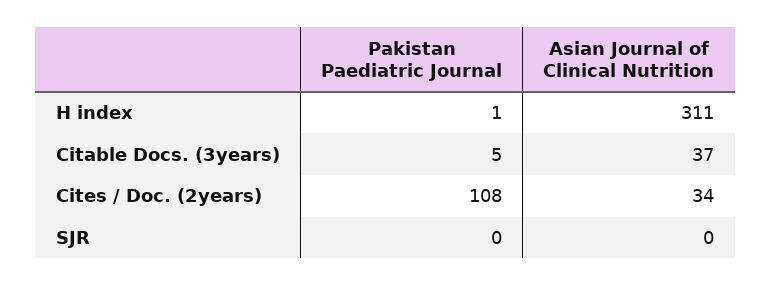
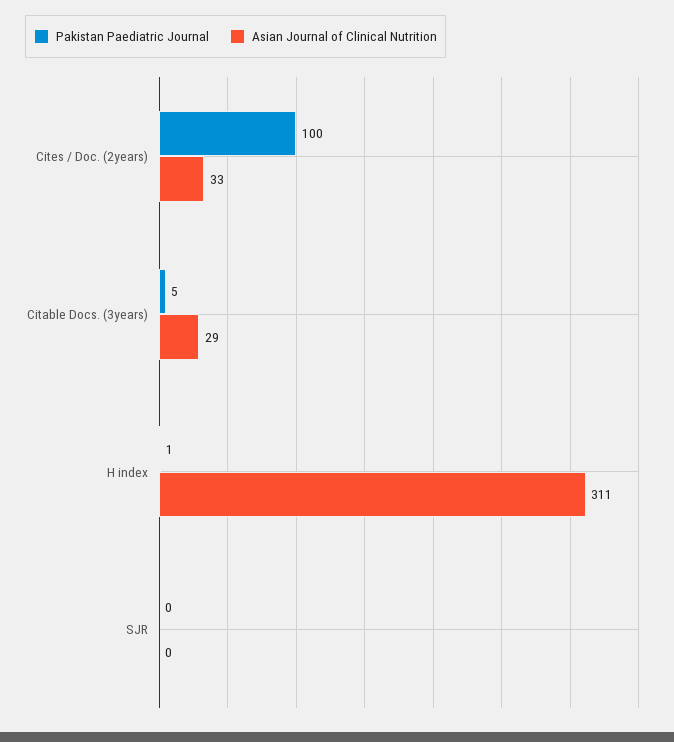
  {
    "Pakistan Paediatric Journal": {
      "H index": 1,
      "Citable Docs. (3years)": 5,
-     "Cites / Doc. (2years)": 108,
+     "Cites / Doc. (2years)": 100,
      "SJR": 0
    },
    "Asian Journal of Clinical Nutrition": {
      "H index": 311,
-     "Citable Docs. (3years)": 37,
+     "Citable Docs. (3years)": 29,
-     "Cites / Doc. (2years)": 34,
+     "Cites / Doc. (2years)": 33,
      "SJR": 0
    }
  }

